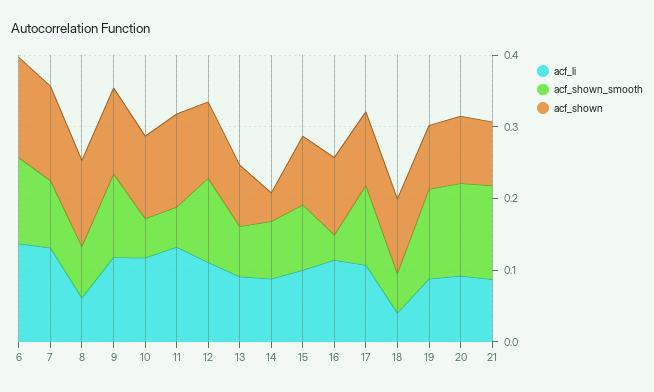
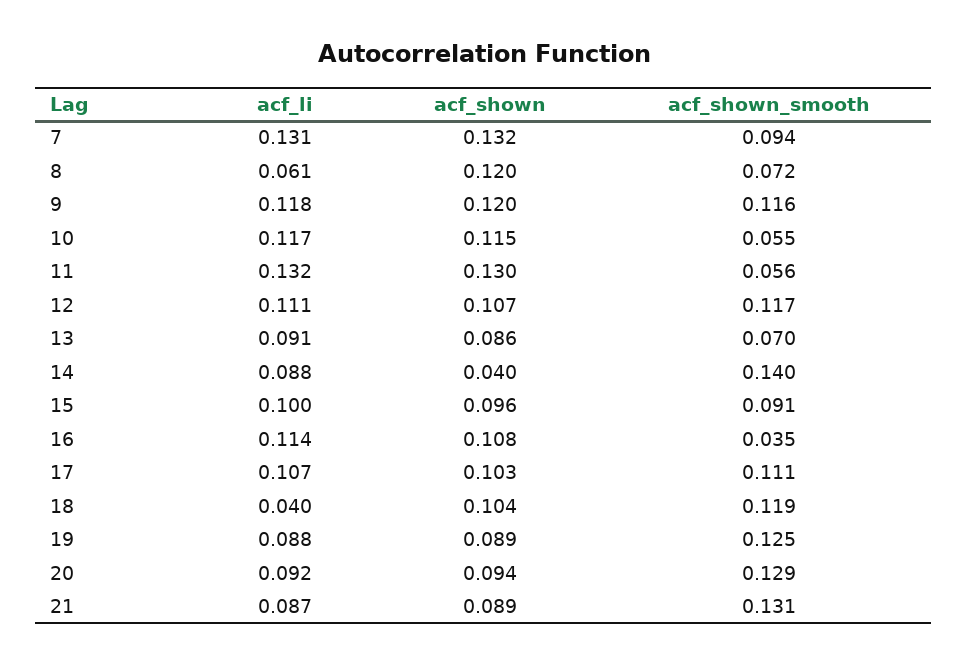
  {
    "acf_li": {
-     "6": 0.14,
      "7": 0.131,
      "8": 0.061,
      "9": 0.118,
      "10": 0.117,
      "11": 0.132,
      "12": 0.111,
      "13": 0.091,
      "14": 0.088,
      "15": 0.1,
      "16": 0.114,
      "17": 0.107,
      "18": 0.04,
      "19": 0.088,
      "20": 0.092,
      "21": 0.087
    },
    "acf_shown_smooth": {
-     "6": 0.12,
      "7": 0.094,
      "8": 0.072,
      "9": 0.116,
      "10": 0.055,
      "11": 0.056,
      "12": 0.117,
      "13": 0.07,
-     "14": 0.08,
+     "14": 0.14,
      "15": 0.091,
      "16": 0.035,
      "17": 0.111,
-     "18": 0.06,
+     "18": 0.119,
      "19": 0.125,
      "20": 0.129,
      "21": 0.131
    },
    "acf_shown": {
-     "6": 0.14,
      "7": 0.132,
      "8": 0.12,
      "9": 0.12,
      "10": 0.115,
      "11": 0.13,
      "12": 0.107,
      "13": 0.086,
      "14": 0.04,
      "15": 0.096,
      "16": 0.108,
      "17": 0.103,
      "18": 0.104,
      "19": 0.089,
      "20": 0.094,
      "21": 0.089
    }
  }

